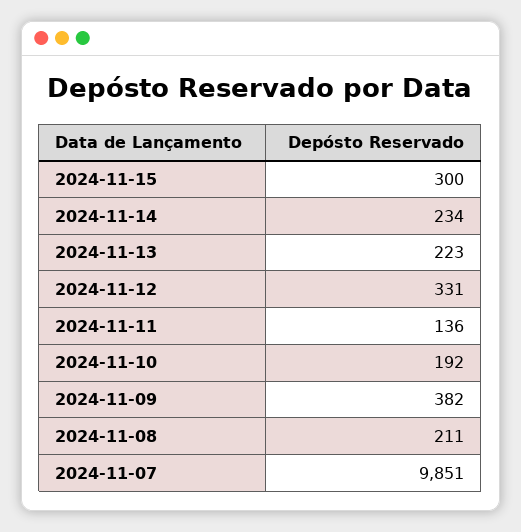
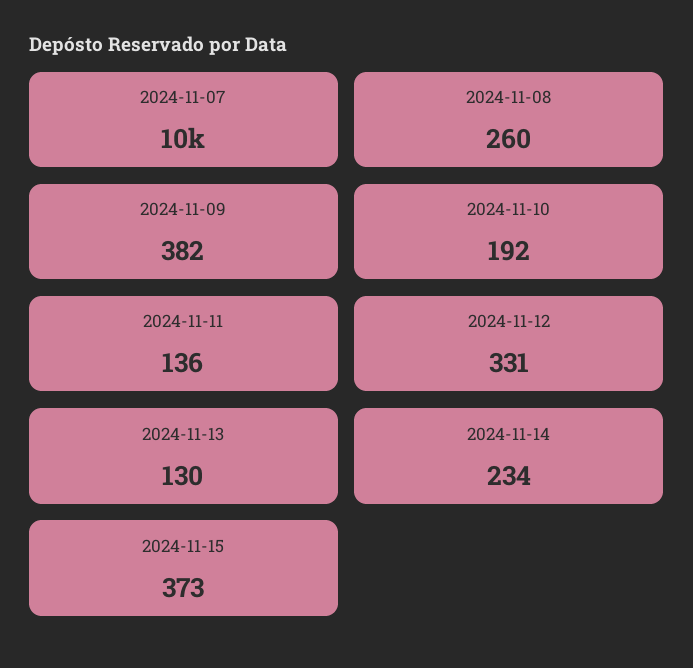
  {
-   "2024-11-15": 300,
+   "2024-11-15": 373,
    "2024-11-14": 234,
-   "2024-11-13": 223,
+   "2024-11-13": 130,
    "2024-11-12": 331,
    "2024-11-11": 136,
    "2024-11-10": 192,
    "2024-11-09": 382,
-   "2024-11-08": 211,
+   "2024-11-08": 260,
-   "2024-11-07": 9851
+   "2024-11-07": 10000
  }

